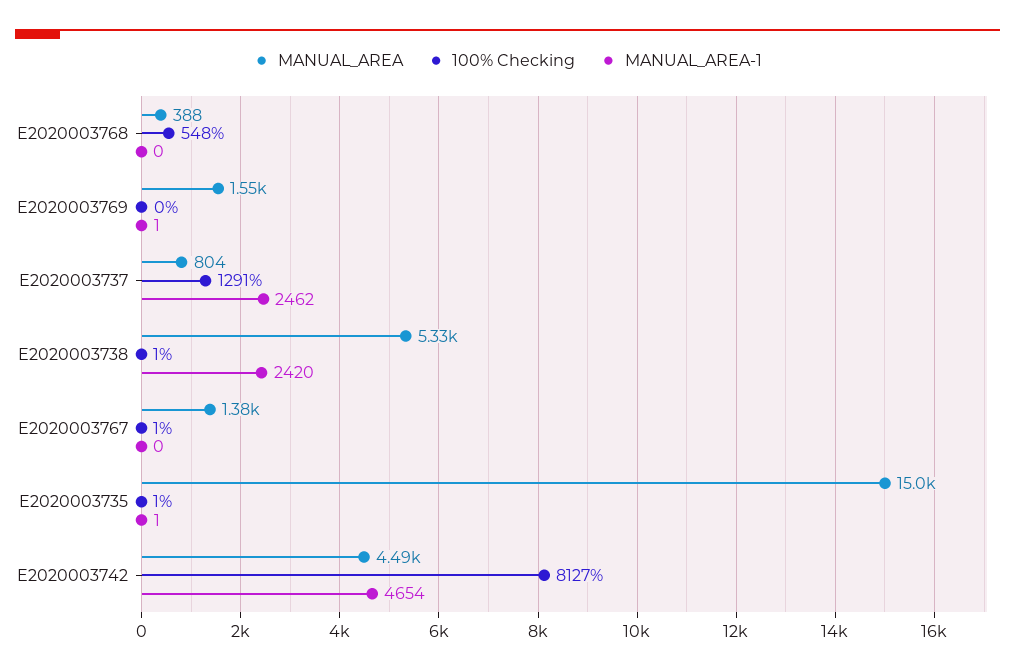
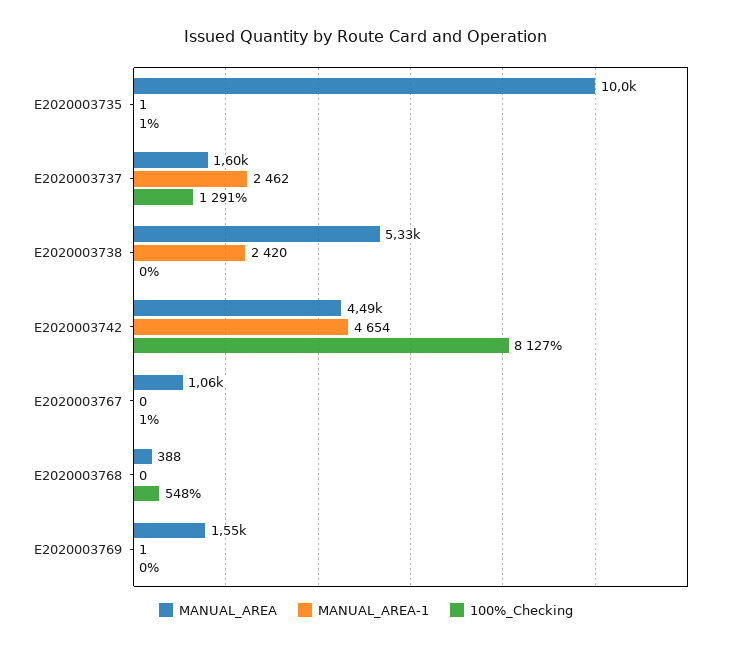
  {
    "MANUAL_AREA": {
      "E2020003768": 388,
      "E2020003769": 1550,
-     "E2020003737": 804,
+     "E2020003737": 1600,
      "E2020003738": 5330,
-     "E2020003767": 1380,
+     "E2020003767": 1060,
-     "E2020003735": 15000,
+     "E2020003735": 10000,
      "E2020003742": 4490
    },
    "100% Checking": {
      "E2020003768": 548,
      "E2020003769": 0,
      "E2020003737": 1291,
-     "E2020003738": 1,
+     "E2020003738": 0,
      "E2020003767": 1,
      "E2020003735": 1,
      "E2020003742": 8127
    },
    "MANUAL_AREA-1": {
      "E2020003768": 0,
      "E2020003769": 1,
      "E2020003737": 2462,
      "E2020003738": 2420,
      "E2020003767": 0,
      "E2020003735": 1,
      "E2020003742": 4654
    }
  }

